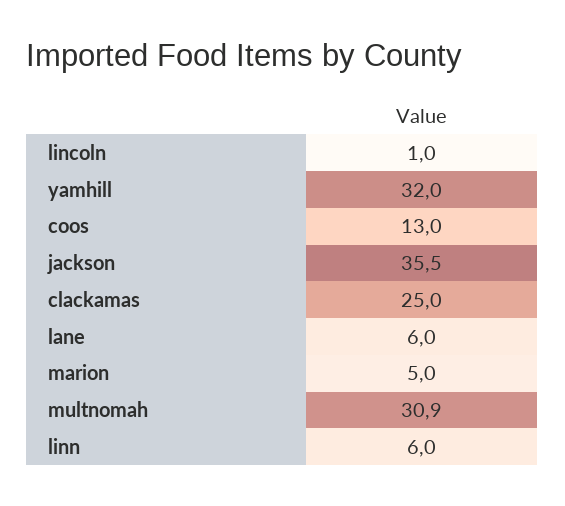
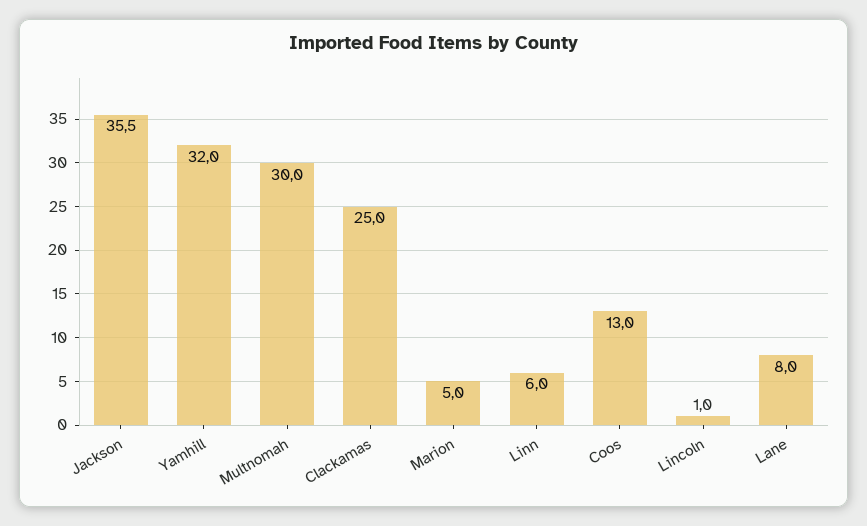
  {
    "lincoln": 1,
    "yamhill": 32,
    "coos": 13,
    "jackson": 35.5,
    "clackamas": 25,
-   "lane": 6,
+   "lane": 8,
    "marion": 5,
-   "multnomah": 30.9,
+   "multnomah": 30,
    "linn": 6
  }

